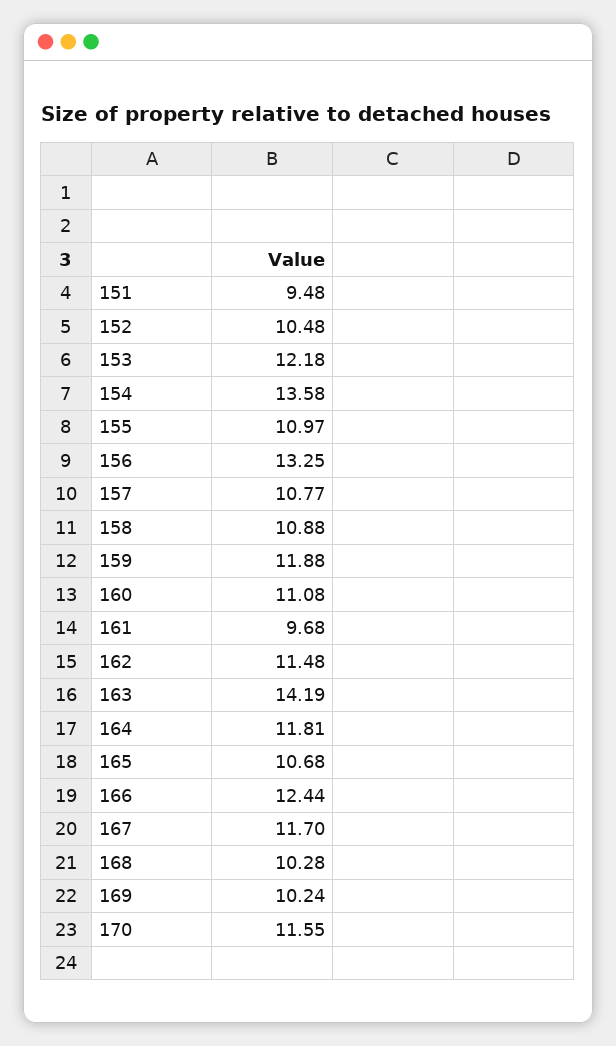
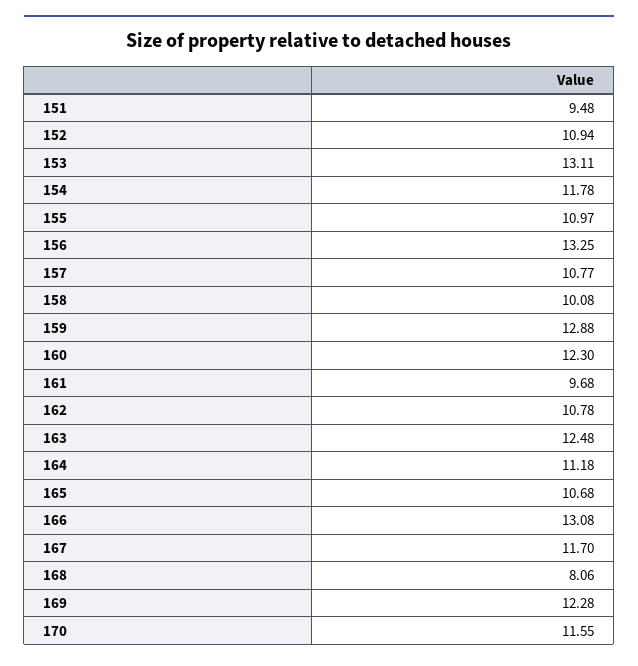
  {
    "151": 9.48,
-   "152": 10.48,
+   "152": 10.94,
-   "153": 12.18,
+   "153": 13.11,
-   "154": 13.58,
+   "154": 11.78,
    "155": 10.97,
    "156": 13.25,
    "157": 10.77,
-   "158": 10.88,
+   "158": 10.08,
-   "159": 11.88,
+   "159": 12.88,
-   "160": 11.08,
+   "160": 12.3,
    "161": 9.68,
-   "162": 11.48,
+   "162": 10.78,
-   "163": 14.19,
+   "163": 12.48,
-   "164": 11.81,
+   "164": 11.18,
    "165": 10.68,
-   "166": 12.44,
+   "166": 13.08,
    "167": 11.7,
-   "168": 10.28,
+   "168": 8.06,
-   "169": 10.24,
+   "169": 12.28,
    "170": 11.55
  }

